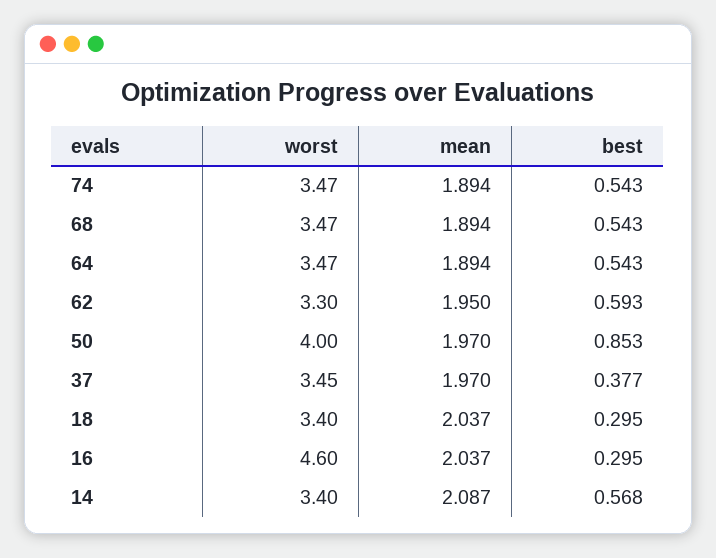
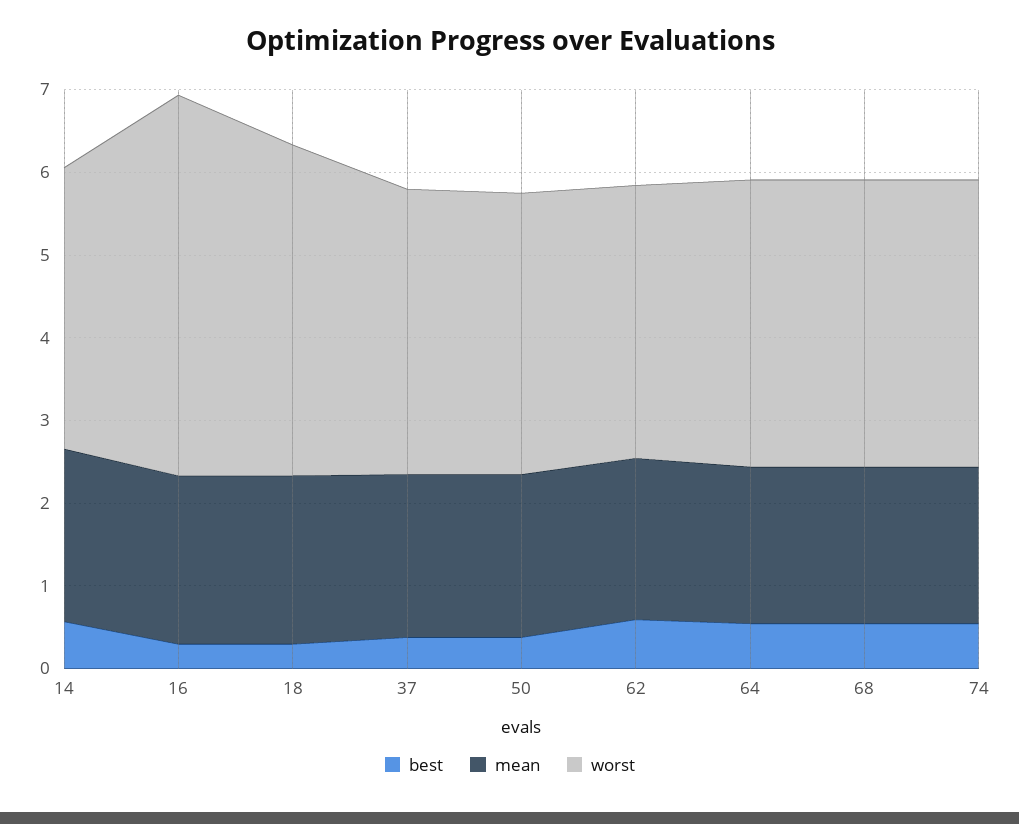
  {
    "worst": {
      "74": 3.47,
      "68": 3.47,
      "64": 3.47,
      "62": 3.3,
-     "50": 4,
+     "50": 3.4,
      "37": 3.45,
-     "18": 3.4,
+     "18": 4,
      "16": 4.6,
      "14": 3.4
    },
    "mean": {
      "74": 1.894,
      "68": 1.894,
      "64": 1.894,
      "62": 1.95,
      "50": 1.97,
      "37": 1.97,
      "18": 2.037,
      "16": 2.037,
      "14": 2.087
    },
    "best": {
      "74": 0.543,
      "68": 0.543,
      "64": 0.543,
      "62": 0.593,
-     "50": 0.853,
+     "50": 0.4,
      "37": 0.377,
      "18": 0.295,
      "16": 0.295,
      "14": 0.568
    }
  }

